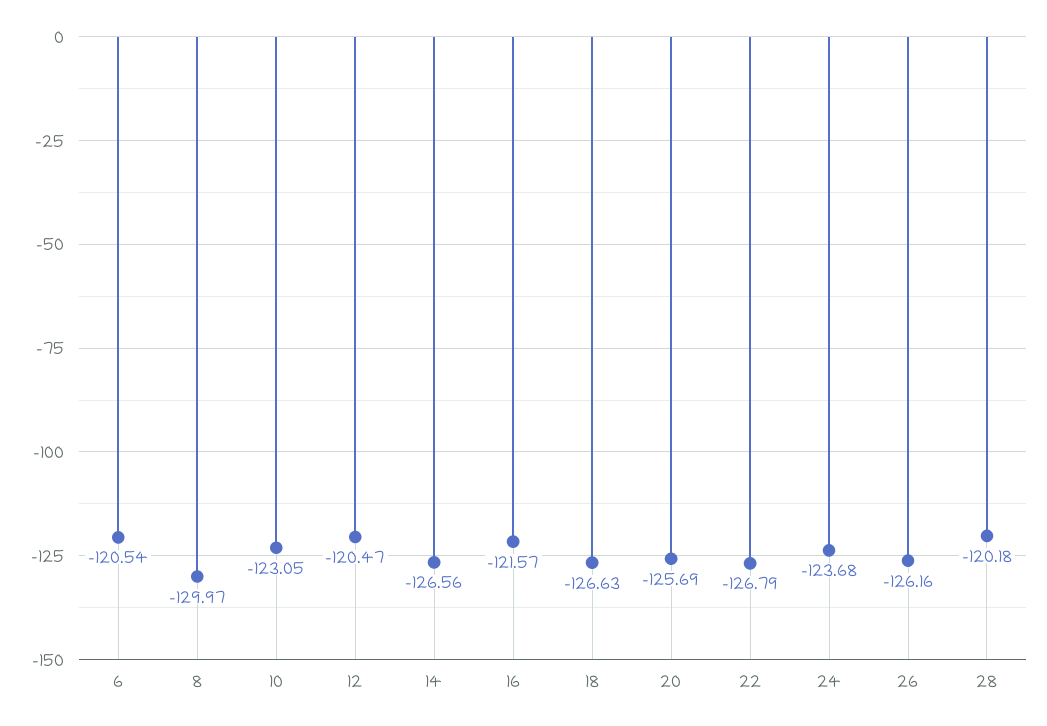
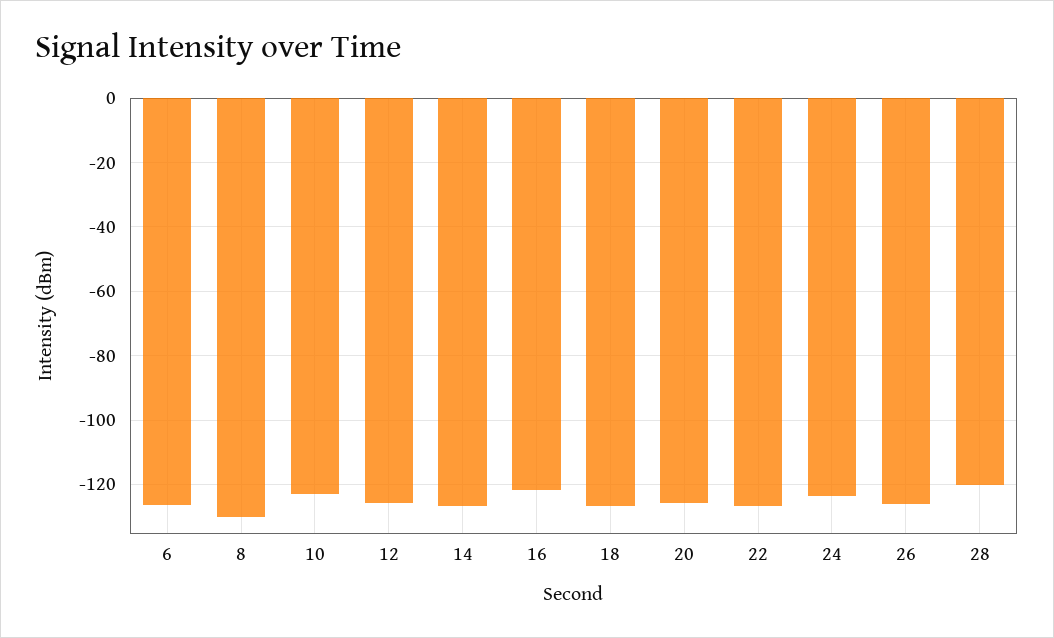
  {
-   "6": -120.54,
+   "6": -126,
    "8": -129.97,
    "10": -123.05,
-   "12": -120.47,
+   "12": -126,
    "14": -126.56,
    "16": -121.57,
    "18": -126.63,
    "20": -125.69,
    "22": -126.79,
    "24": -123.68,
    "26": -126.16,
    "28": -120.18
  }

